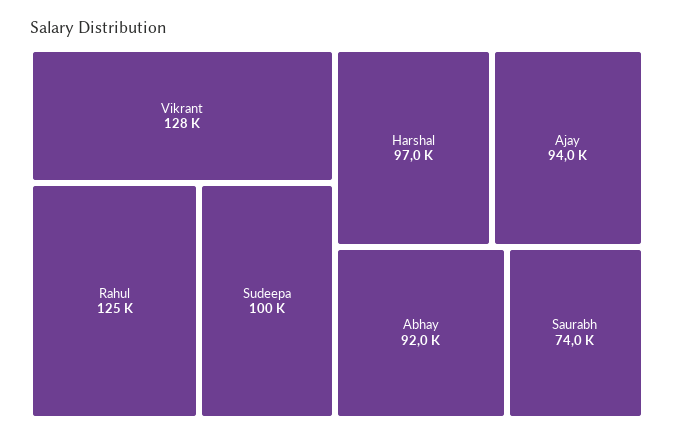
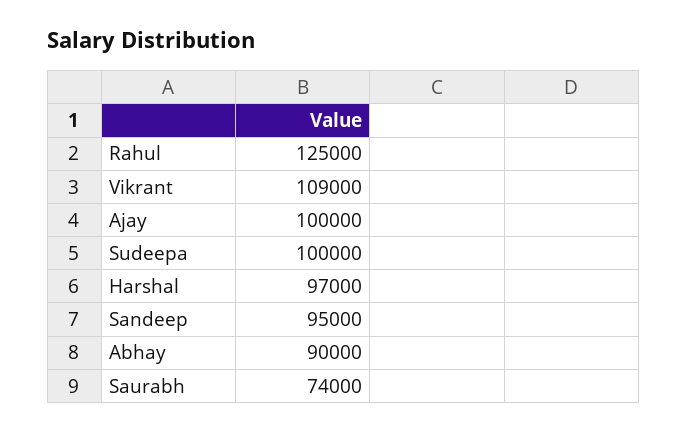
  {
-   "Vikrant": 128000,
+   "Vikrant": 109000,
    "Rahul": 125000,
    "Sudeepa": 100000,
    "Harshal": 97000,
-   "Ajay": 94000,
+   "Ajay": 100000,
-   "Abhay": 92000,
+   "Abhay": 90000,
-   "Saurabh": 74000
+   "Saurabh": 74000,
+   "Sandeep": 95000
  }

